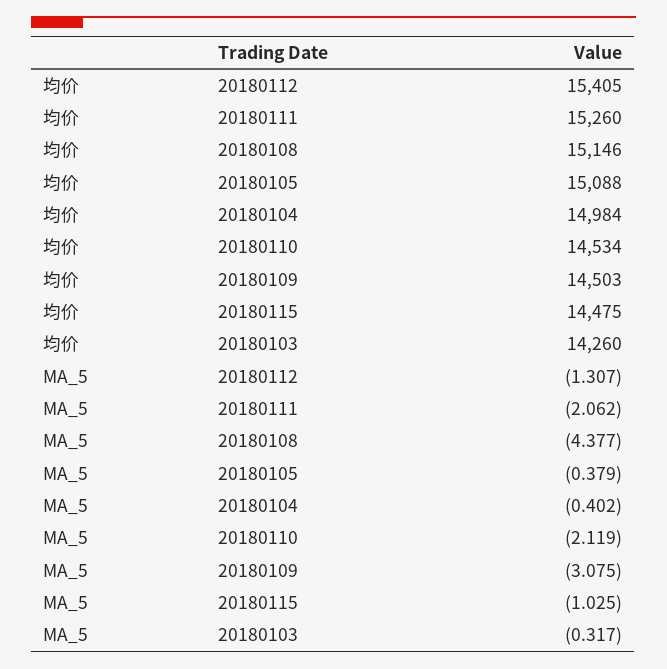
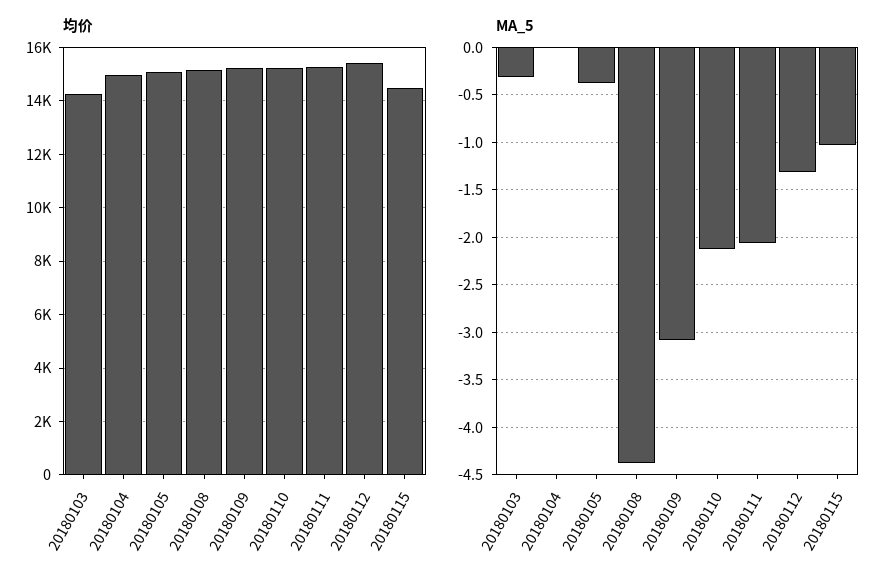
  {
    "均价": {
      "20180112": 15405,
      "20180111": 15260,
      "20180108": 15146,
      "20180105": 15088,
      "20180104": 14984,
-     "20180110": 14534,
+     "20180110": 15250,
-     "20180109": 14503,
+     "20180109": 15250,
      "20180115": 14475,
      "20180103": 14260
    },
    "MA_5": {
      "20180112": -1.307,
      "20180111": -2.062,
      "20180108": -4.377,
      "20180105": -0.379,
-     "20180104": -0.402,
+     "20180104": 0,
      "20180110": -2.119,
      "20180109": -3.075,
      "20180115": -1.025,
      "20180103": -0.317
    }
  }

